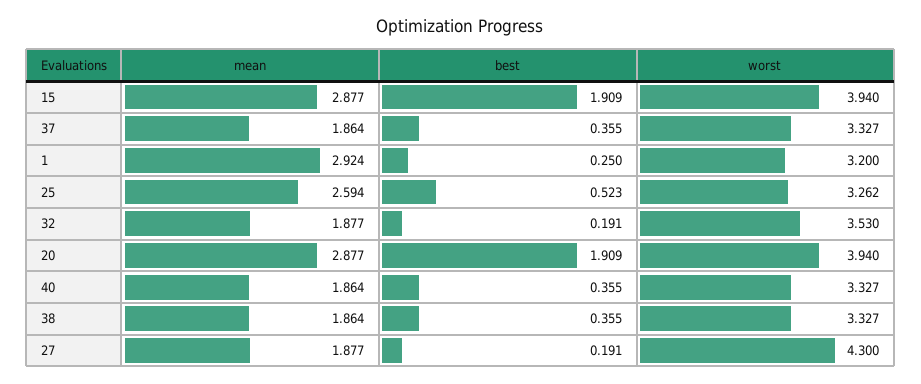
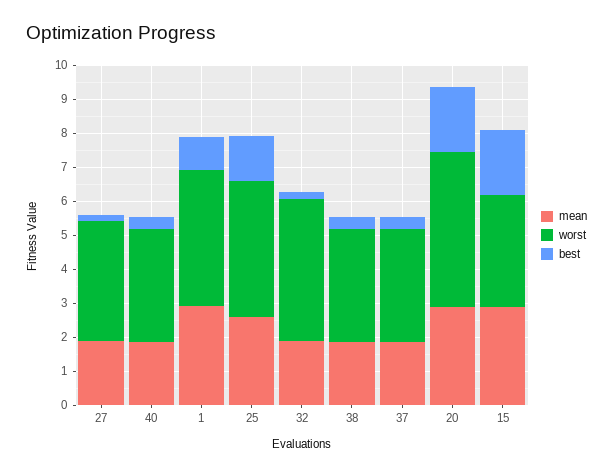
  {
    "mean": {
      "15": 2.877,
      "37": 1.864,
      "1": 2.924,
      "25": 2.594,
      "32": 1.877,
      "20": 2.877,
      "40": 1.864,
      "38": 1.864,
      "27": 1.877
    },
    "best": {
      "15": 1.909,
      "37": 0.355,
-     "1": 0.25,
+     "1": 1,
-     "25": 0.523,
+     "25": 1.25,
      "32": 0.191,
      "20": 1.909,
      "40": 0.355,
      "38": 0.355,
      "27": 0.191
    },
    "worst": {
-     "15": 3.94,
+     "15": 3.25,
      "37": 3.327,
-     "1": 3.2,
+     "1": 4,
-     "25": 3.262,
+     "25": 4,
-     "32": 3.53,
+     "32": 4.25,
-     "20": 3.94,
+     "20": 4.5,
      "40": 3.327,
      "38": 3.327,
-     "27": 4.3
+     "27": 3.5
    }
  }

